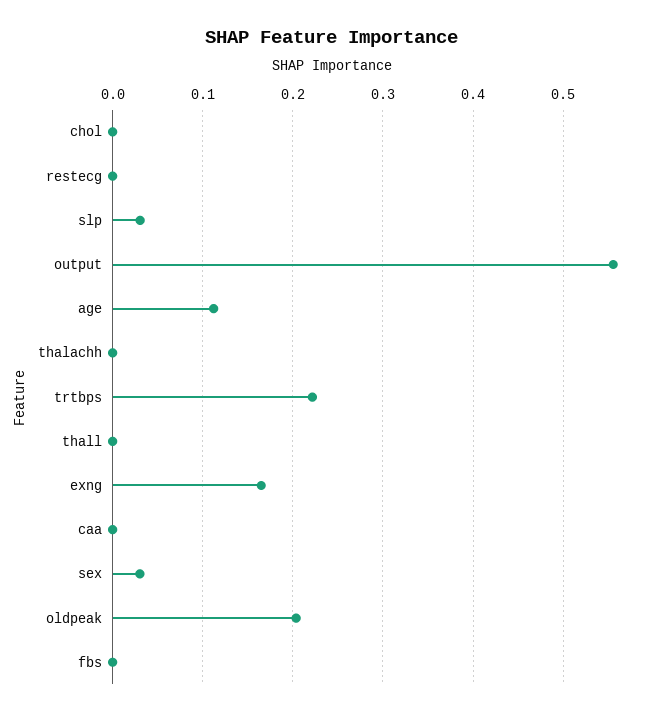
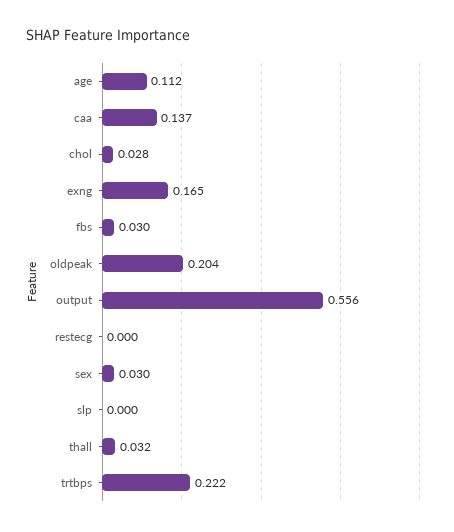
  {
-   "chol": 0,
+   "chol": 0.028,
    "restecg": 0,
-   "slp": 0.03,
+   "slp": 0,
    "output": 0.556,
    "age": 0.112,
-   "thalachh": 0,
    "trtbps": 0.222,
-   "thall": 0,
+   "thall": 0.032,
    "exng": 0.165,
-   "caa": 0,
+   "caa": 0.137,
    "sex": 0.03,
    "oldpeak": 0.204,
-   "fbs": 0
+   "fbs": 0.03
  }

